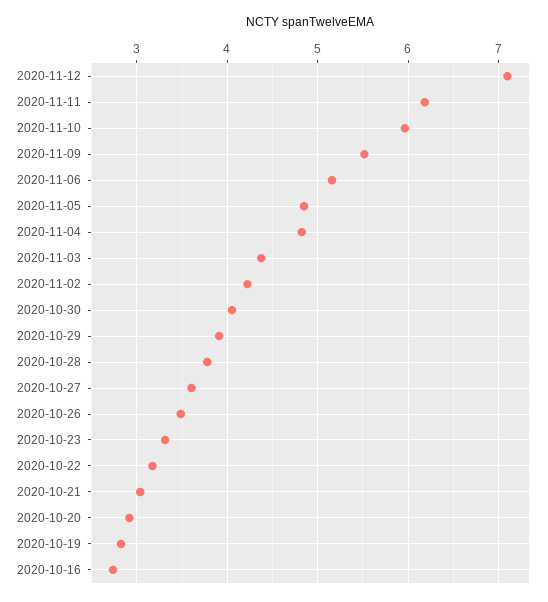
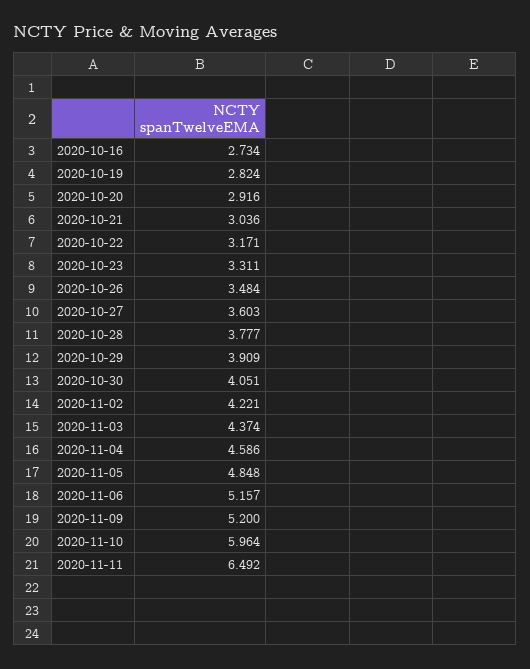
  {
-   "2020-11-12": 7.1,
-   "2020-11-11": 6.2,
+   "2020-11-11": 6.492,
    "2020-11-10": 5.964,
-   "2020-11-09": 5.5,
+   "2020-11-09": 5.2,
    "2020-11-06": 5.157,
    "2020-11-05": 4.848,
-   "2020-11-04": 4.8,
+   "2020-11-04": 4.586,
    "2020-11-03": 4.374,
    "2020-11-02": 4.221,
    "2020-10-30": 4.051,
    "2020-10-29": 3.909,
    "2020-10-28": 3.777,
    "2020-10-27": 3.603,
    "2020-10-26": 3.484,
    "2020-10-23": 3.311,
    "2020-10-22": 3.171,
    "2020-10-21": 3.036,
    "2020-10-20": 2.916,
    "2020-10-19": 2.824,
    "2020-10-16": 2.734
  }

